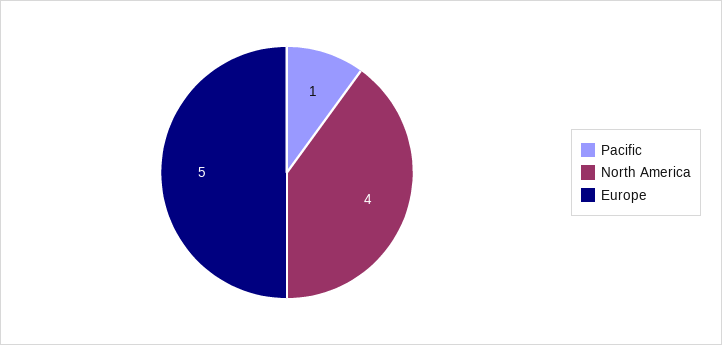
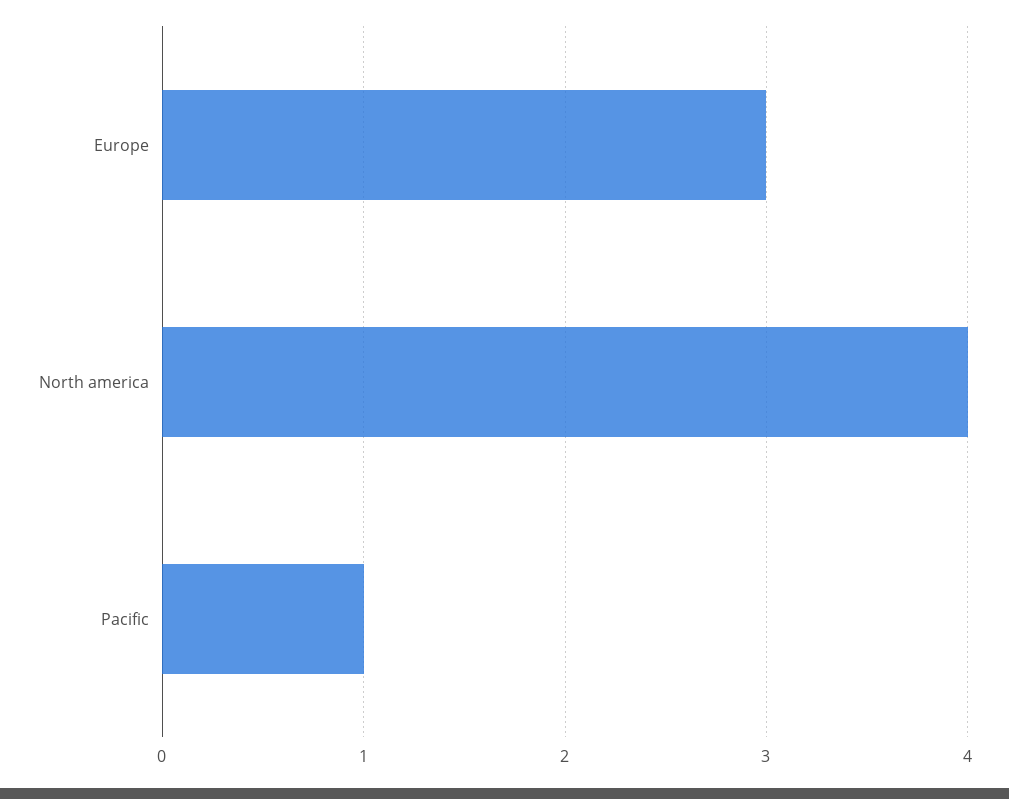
  {
    "Pacific": 1,
    "North America": 4,
-   "Europe": 5
+   "Europe": 3
  }

